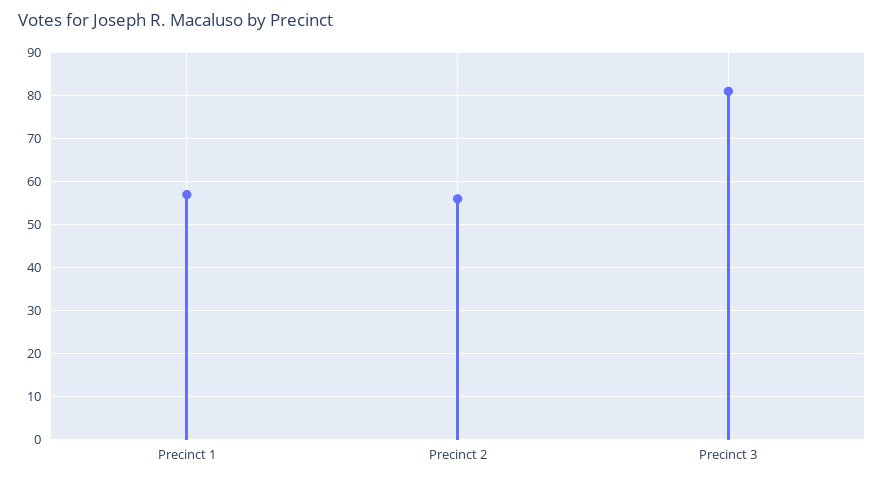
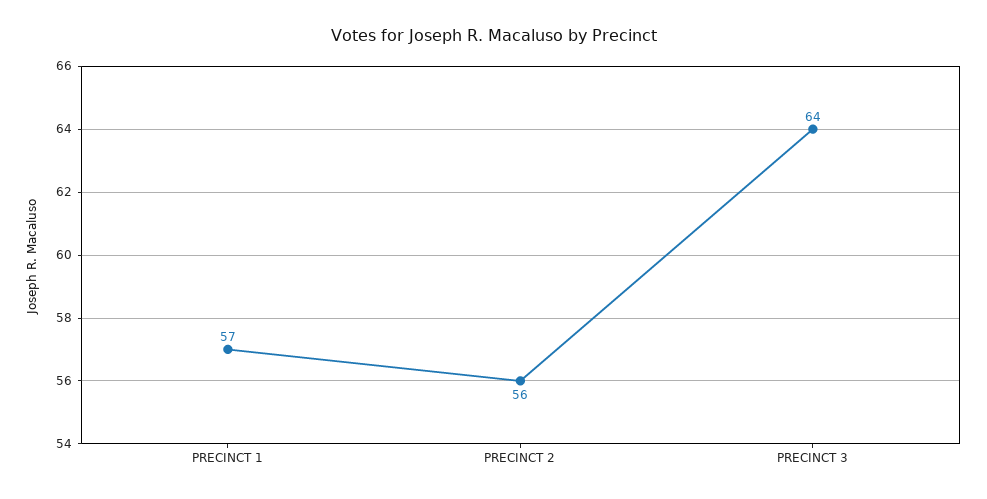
  {
    "Precinct 1": 57,
    "Precinct 2": 56,
-   "Precinct 3": 80
+   "Precinct 3": 64
  }

